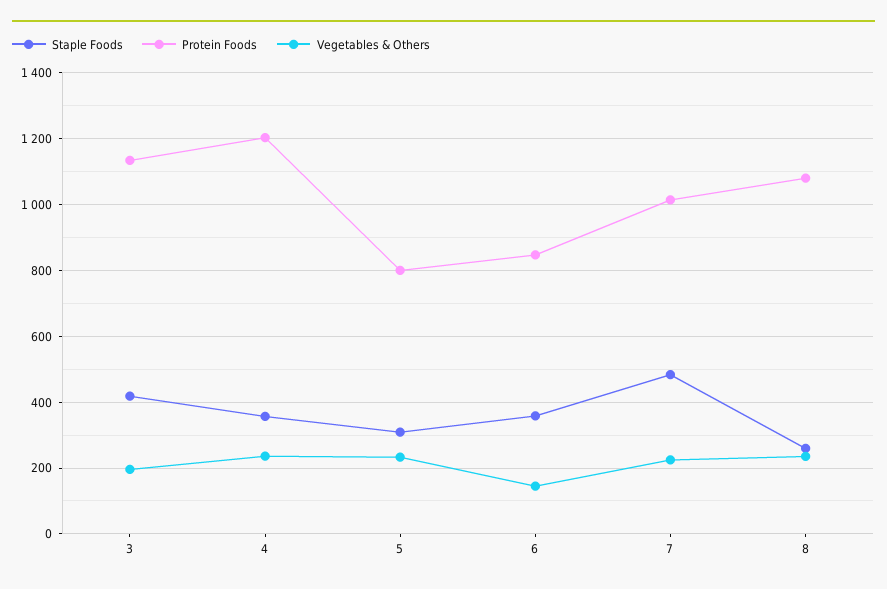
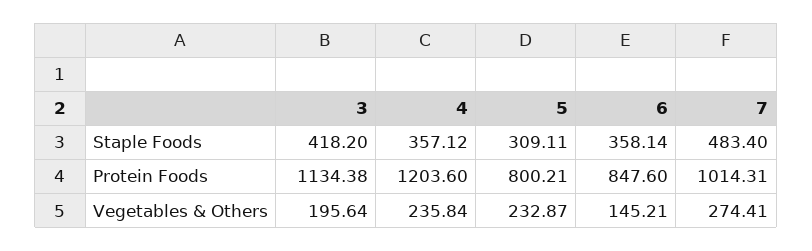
  {
    "Staple Foods": {
      "3": 418.2,
      "4": 357.12,
      "5": 309.11,
      "6": 358.14,
-     "7": 483.4,
+     "7": 483.4
-     "8": 260
    },
    "Protein Foods": {
      "3": 1134.38,
      "4": 1203.6,
      "5": 800.21,
      "6": 847.6,
-     "7": 1014.31,
+     "7": 1014.31
-     "8": 1080
    },
    "Vegetables & Others": {
      "3": 195.64,
      "4": 235.84,
      "5": 232.87,
      "6": 145.21,
-     "7": 220,
+     "7": 274.41
-     "8": 240
    }
  }

